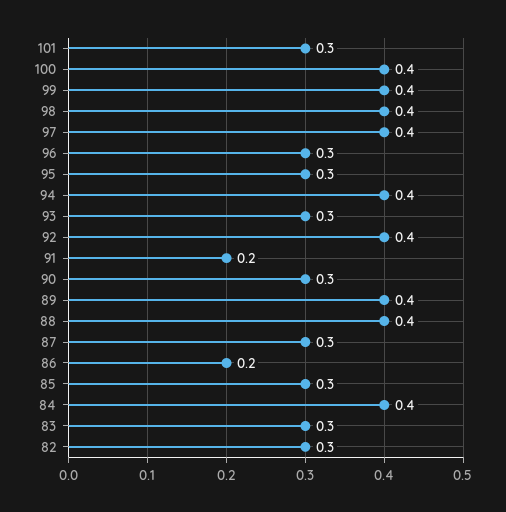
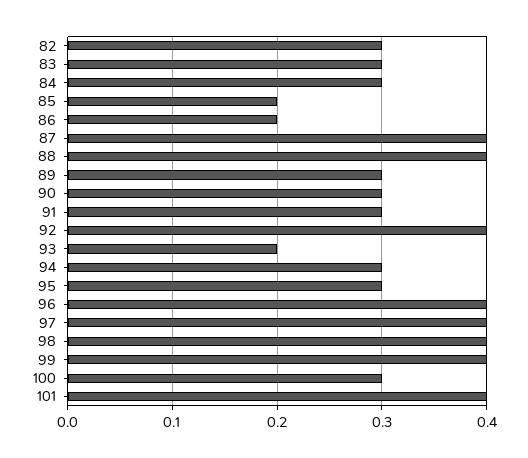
  {
-   "101": 0.3,
+   "101": 0.4,
-   "100": 0.4,
+   "100": 0.3,
    "99": 0.4,
    "98": 0.4,
    "97": 0.4,
-   "96": 0.3,
+   "96": 0.4,
    "95": 0.3,
-   "94": 0.4,
+   "94": 0.3,
-   "93": 0.3,
+   "93": 0.2,
    "92": 0.4,
-   "91": 0.2,
+   "91": 0.3,
    "90": 0.3,
-   "89": 0.4,
+   "89": 0.3,
    "88": 0.4,
-   "87": 0.3,
+   "87": 0.4,
    "86": 0.2,
-   "85": 0.3,
+   "85": 0.2,
-   "84": 0.4,
+   "84": 0.3,
    "83": 0.3,
    "82": 0.3
  }

